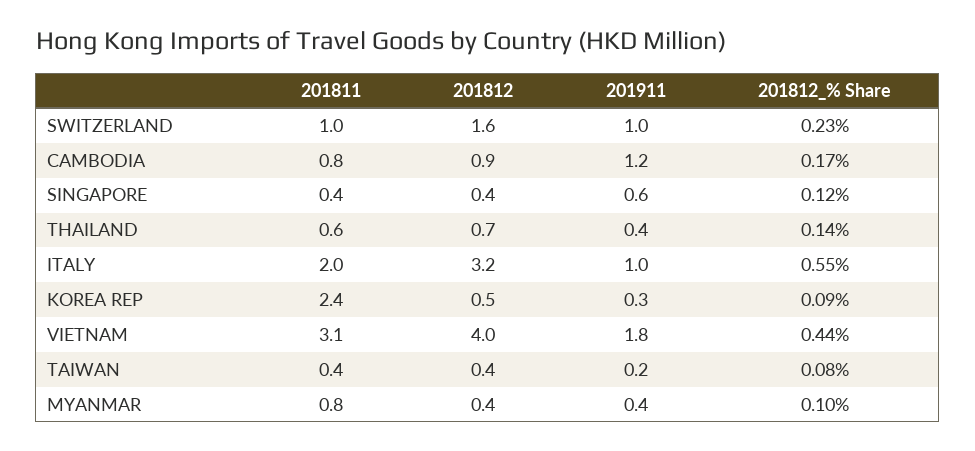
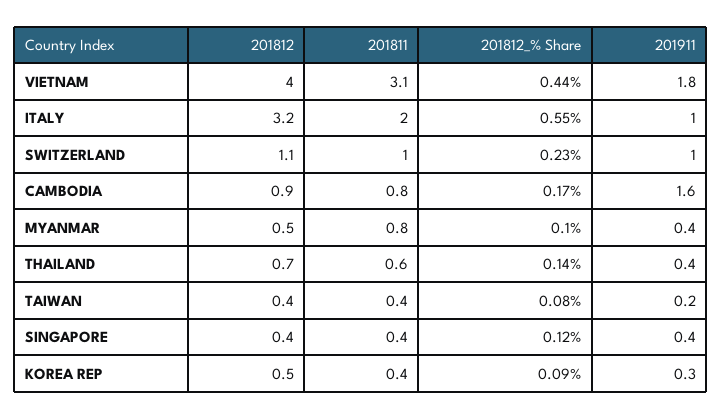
  {
    "201811": {
      "SWITZERLAND": 1,
      "CAMBODIA": 0.8,
      "SINGAPORE": 0.4,
      "THAILAND": 0.6,
      "ITALY": 2,
-     "KOREA REP": 2.4,
+     "KOREA REP": 0.4,
      "VIETNAM": 3.1,
      "TAIWAN": 0.4,
      "MYANMAR": 0.8
    },
    "201812": {
-     "SWITZERLAND": 1.6,
+     "SWITZERLAND": 1.1,
      "CAMBODIA": 0.9,
      "SINGAPORE": 0.4,
      "THAILAND": 0.7,
      "ITALY": 3.2,
      "KOREA REP": 0.5,
      "VIETNAM": 4,
      "TAIWAN": 0.4,
-     "MYANMAR": 0.4
+     "MYANMAR": 0.5
    },
    "201911": {
      "SWITZERLAND": 1,
-     "CAMBODIA": 1.2,
+     "CAMBODIA": 1.6,
-     "SINGAPORE": 0.6,
+     "SINGAPORE": 0.4,
      "THAILAND": 0.4,
      "ITALY": 1,
      "KOREA REP": 0.3,
      "VIETNAM": 1.8,
      "TAIWAN": 0.2,
      "MYANMAR": 0.4
    },
    "201812_% Share": {
      "SWITZERLAND": 0.23,
      "CAMBODIA": 0.17,
      "SINGAPORE": 0.12,
      "THAILAND": 0.14,
      "ITALY": 0.55,
      "KOREA REP": 0.09,
      "VIETNAM": 0.44,
      "TAIWAN": 0.08,
      "MYANMAR": 0.1
    }
  }

